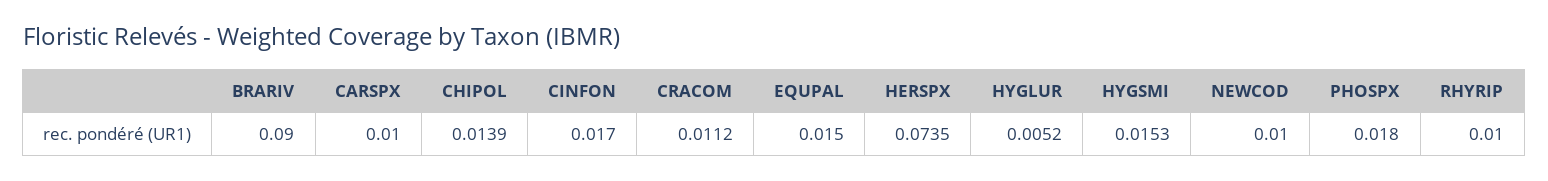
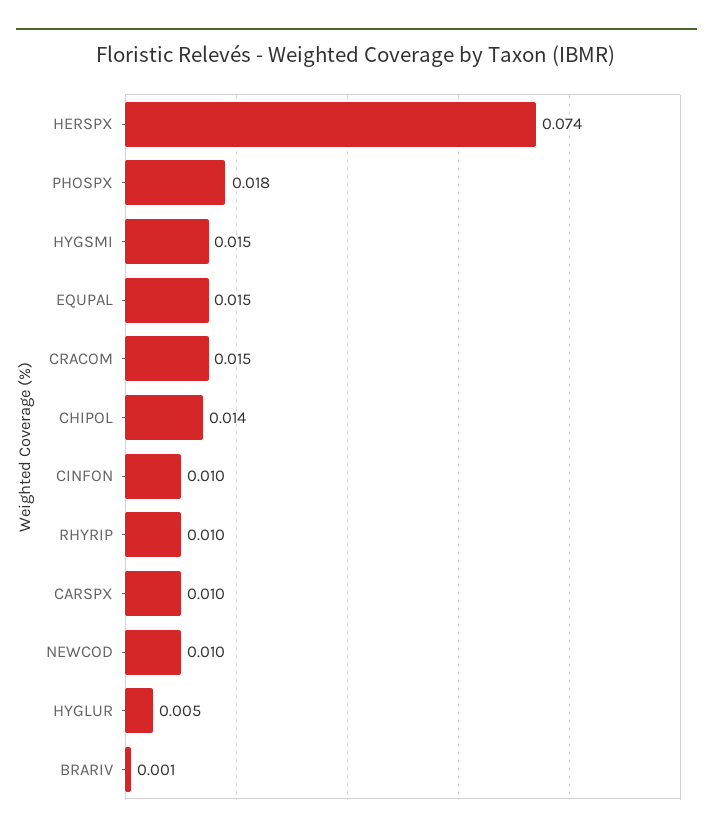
  {
-   "BRARIV": 0.09,
+   "BRARIV": 0.001,
    "CARSPX": 0.01,
    "CHIPOL": 0.0139,
-   "CINFON": 0.017,
+   "CINFON": 0.01,
-   "CRACOM": 0.0112,
+   "CRACOM": 0.015,
    "EQUPAL": 0.015,
    "HERSPX": 0.0735,
    "HYGLUR": 0.0052,
    "HYGSMI": 0.0153,
    "NEWCOD": 0.01,
    "PHOSPX": 0.018,
    "RHYRIP": 0.01
  }

